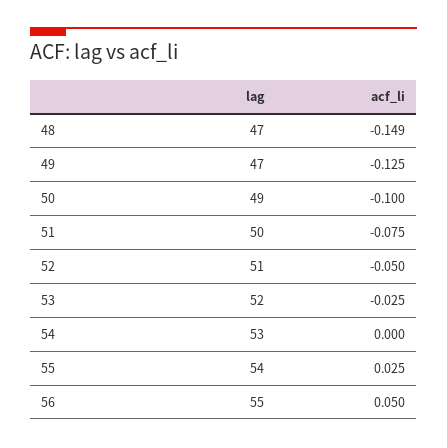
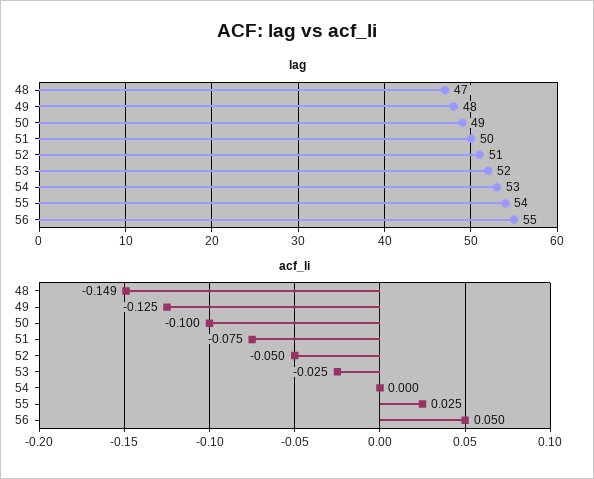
  {
    "lag": {
      "48": 47,
-     "49": 47,
+     "49": 48,
      "50": 49,
      "51": 50,
      "52": 51,
      "53": 52,
      "54": 53,
      "55": 54,
      "56": 55
    },
    "acf_li": {
      "48": -0.149,
      "49": -0.125,
      "50": -0.1,
      "51": -0.075,
      "52": -0.05,
      "53": -0.025,
      "54": 0,
      "55": 0.025,
      "56": 0.05
    }
  }

